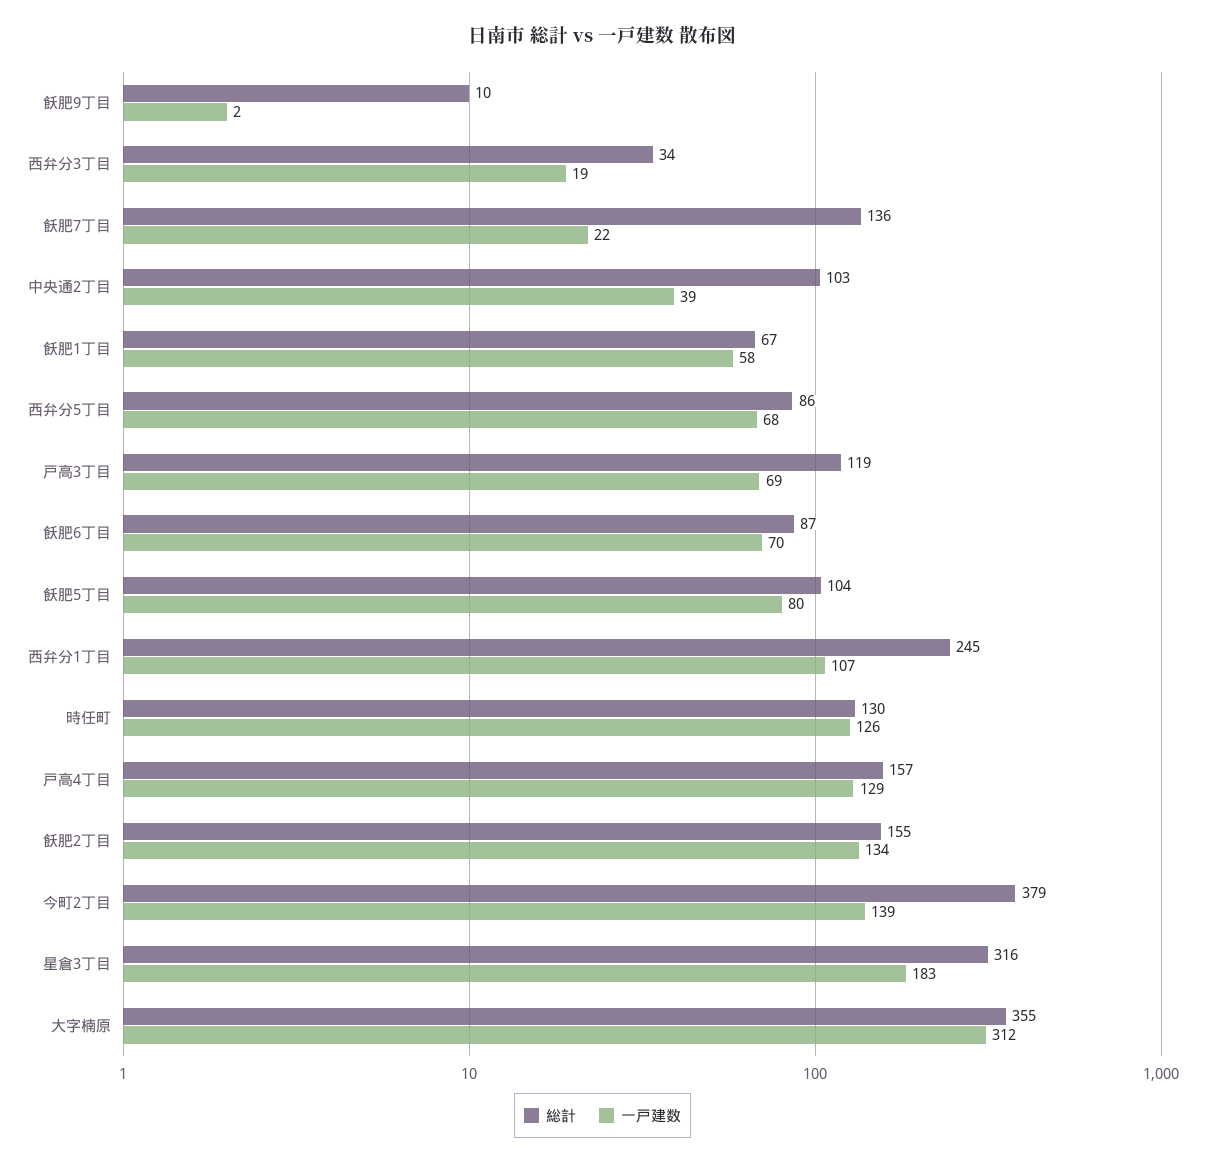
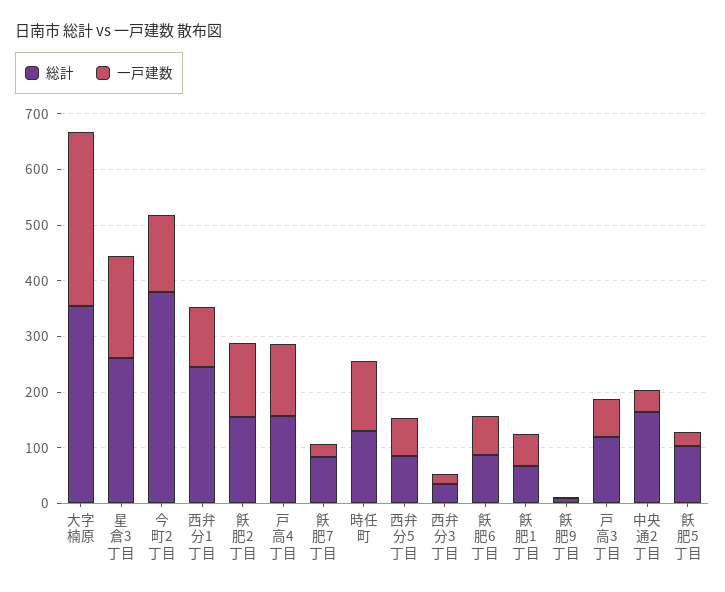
  {
    "総計": {
      "飫肥9丁目": 10,
      "西弁分3丁目": 34,
-     "飫肥7丁目": 136,
+     "飫肥7丁目": 80,
-     "中央通2丁目": 103,
+     "中央通2丁目": 160,
      "飫肥1丁目": 67,
      "西弁分5丁目": 86,
      "戸高3丁目": 119,
      "飫肥6丁目": 87,
      "飫肥5丁目": 104,
      "西弁分1丁目": 245,
      "時任町": 130,
      "戸高4丁目": 157,
      "飫肥2丁目": 155,
      "今町2丁目": 379,
-     "星倉3丁目": 316,
+     "星倉3丁目": 260,
      "大字楠原": 355
    },
    "一戸建数": {
      "飫肥9丁目": 2,
      "西弁分3丁目": 19,
      "飫肥7丁目": 22,
      "中央通2丁目": 39,
      "飫肥1丁目": 58,
      "西弁分5丁目": 68,
      "戸高3丁目": 69,
      "飫肥6丁目": 70,
-     "飫肥5丁目": 80,
+     "飫肥5丁目": 20,
      "西弁分1丁目": 107,
      "時任町": 126,
      "戸高4丁目": 129,
      "飫肥2丁目": 134,
      "今町2丁目": 139,
      "星倉3丁目": 183,
      "大字楠原": 312
    }
  }

